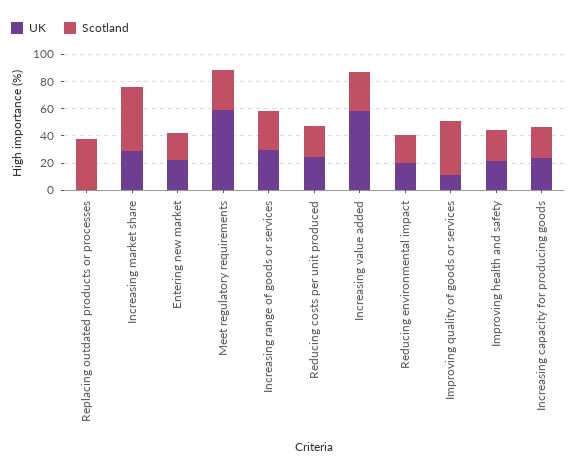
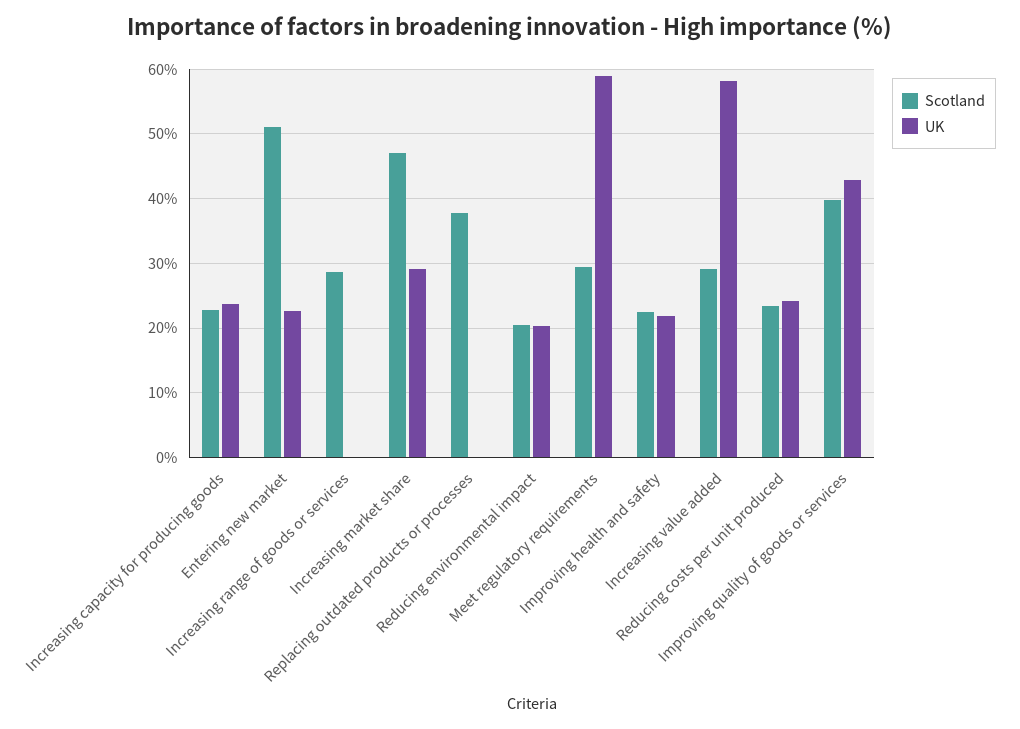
  {
    "UK": {
      "Replacing outdated products or processes": 0,
      "Increasing market share": 29,
      "Entering new market": 23,
      "Meet regulatory requirements": 59,
-     "Increasing range of goods or services": 30,
+     "Increasing range of goods or services": 0,
      "Reducing costs per unit produced": 24,
      "Increasing value added": 58,
      "Reducing environmental impact": 20,
-     "Improving quality of goods or services": 10,
+     "Improving quality of goods or services": 43,
      "Improving health and safety": 22,
      "Increasing capacity for producing goods": 24
    },
    "Scotland": {
      "Replacing outdated products or processes": 38,
      "Increasing market share": 47,
-     "Entering new market": 20,
+     "Entering new market": 51,
      "Meet regulatory requirements": 29,
      "Increasing range of goods or services": 29,
      "Reducing costs per unit produced": 23,
      "Increasing value added": 29,
      "Reducing environmental impact": 21,
      "Improving quality of goods or services": 40,
      "Improving health and safety": 23,
      "Increasing capacity for producing goods": 23
    }
  }

